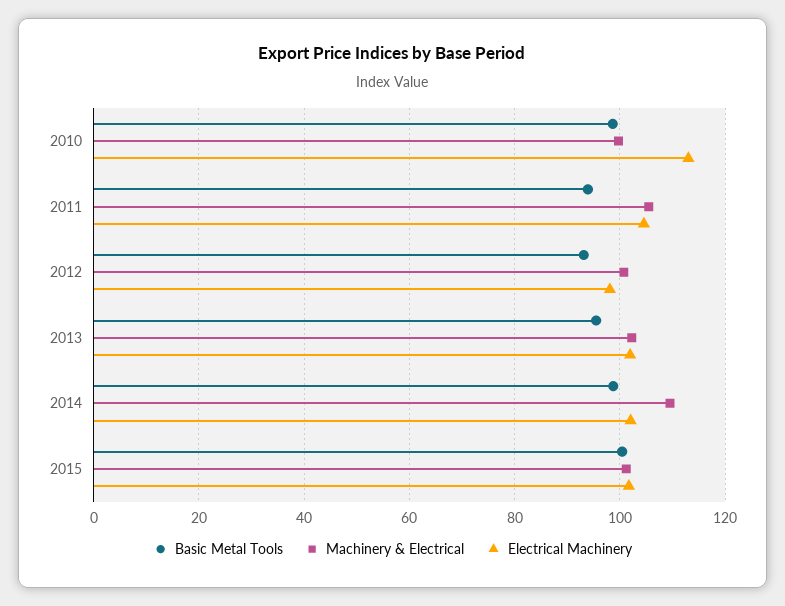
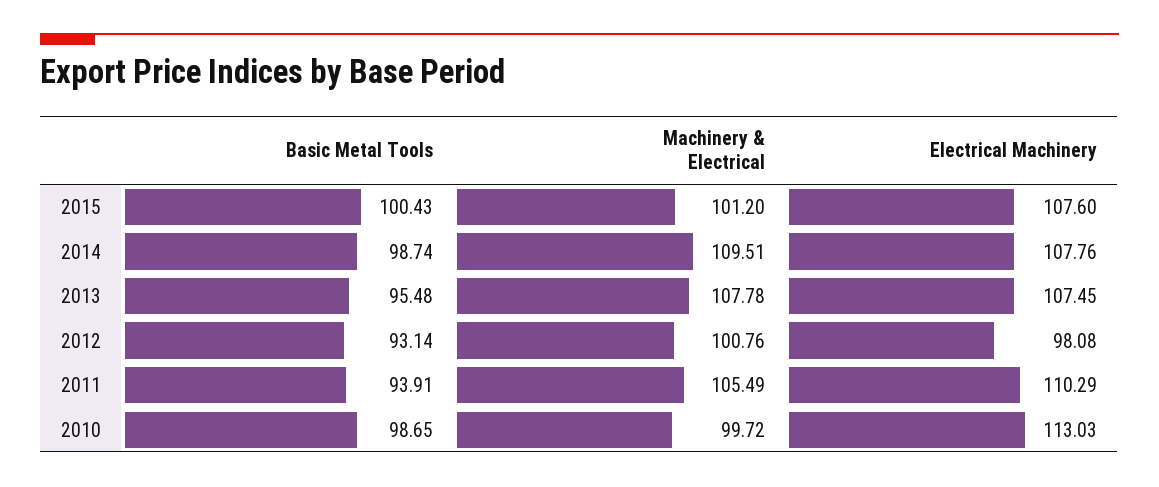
  {
    "Basic Metal Tools": {
      "2010": 98.65,
      "2011": 93.91,
      "2012": 93.14,
      "2013": 95.48,
      "2014": 98.74,
      "2015": 100.43
    },
    "Machinery & Electrical": {
      "2010": 99.72,
      "2011": 105.49,
      "2012": 100.76,
-     "2013": 102,
+     "2013": 107.78,
      "2014": 109.51,
      "2015": 101.2
    },
    "Electrical Machinery": {
      "2010": 113.03,
-     "2011": 104,
+     "2011": 110.29,
      "2012": 98.08,
-     "2013": 102,
+     "2013": 107.45,
-     "2014": 102,
+     "2014": 107.76,
-     "2015": 102
+     "2015": 107.6
    }
  }

